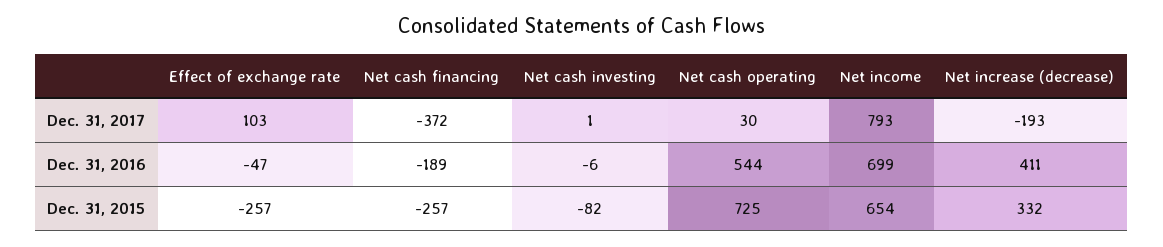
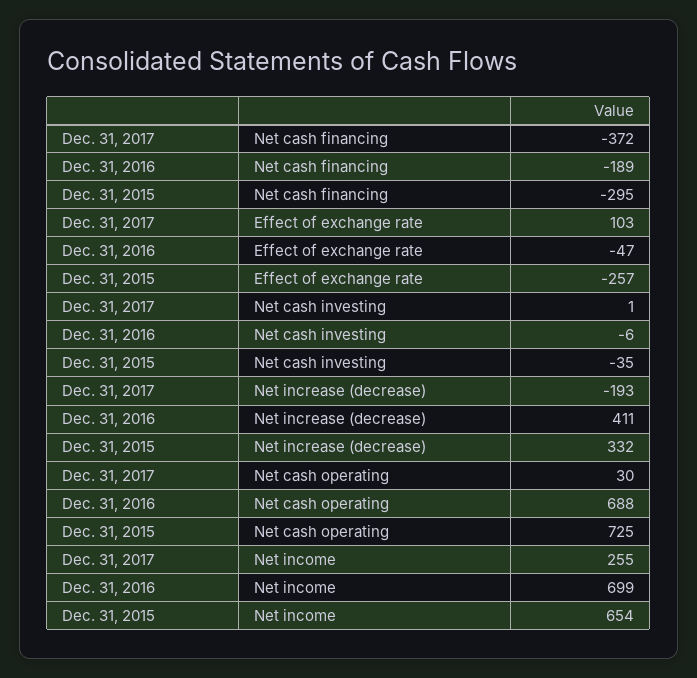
  {
    "Effect of exchange rate": {
      "Dec. 31, 2017": 103,
      "Dec. 31, 2016": -47,
      "Dec. 31, 2015": -257
    },
    "Net cash financing": {
      "Dec. 31, 2017": -372,
      "Dec. 31, 2016": -189,
-     "Dec. 31, 2015": -257
+     "Dec. 31, 2015": -295
    },
    "Net cash investing": {
      "Dec. 31, 2017": 1,
      "Dec. 31, 2016": -6,
-     "Dec. 31, 2015": -82
+     "Dec. 31, 2015": -35
    },
    "Net cash operating": {
      "Dec. 31, 2017": 30,
-     "Dec. 31, 2016": 544,
+     "Dec. 31, 2016": 688,
      "Dec. 31, 2015": 725
    },
    "Net income": {
-     "Dec. 31, 2017": 793,
+     "Dec. 31, 2017": 255,
      "Dec. 31, 2016": 699,
      "Dec. 31, 2015": 654
    },
    "Net increase (decrease)": {
      "Dec. 31, 2017": -193,
      "Dec. 31, 2016": 411,
      "Dec. 31, 2015": 332
    }
  }

